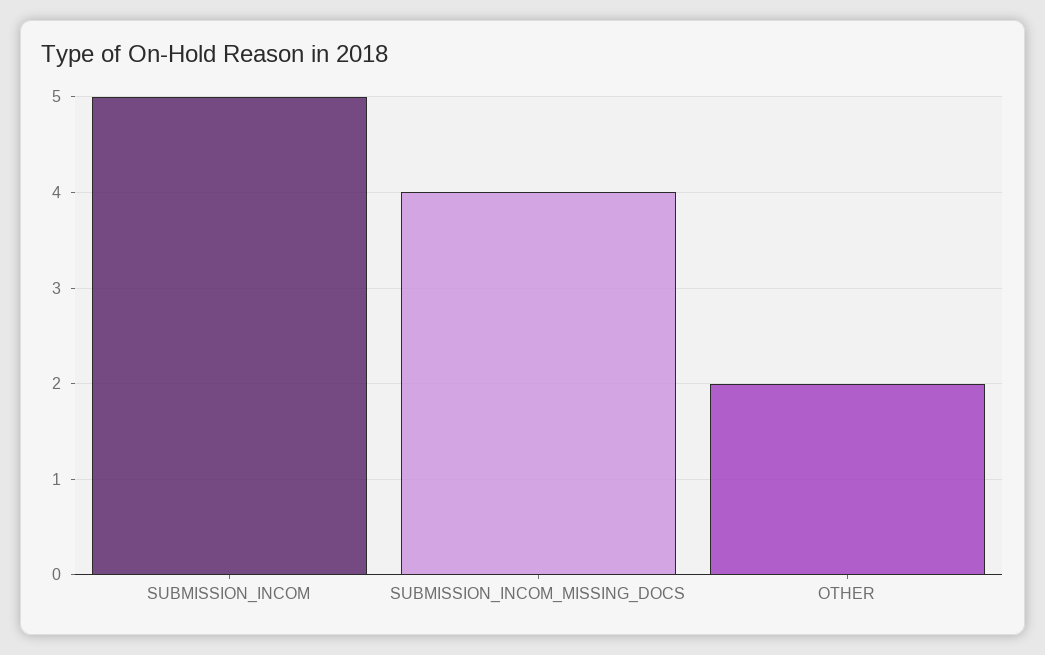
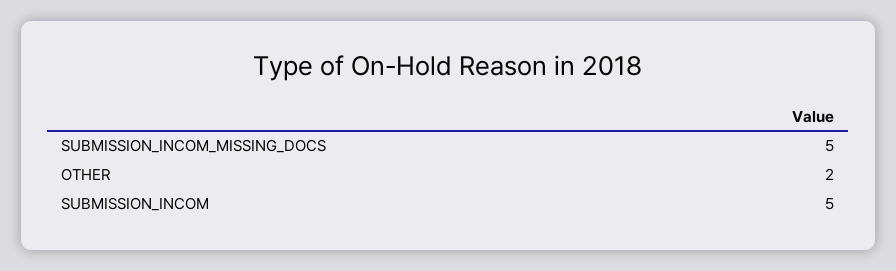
  {
    "SUBMISSION_INCOM": 5,
-   "SUBMISSION_INCOM_MISSING_DOCS": 4,
+   "SUBMISSION_INCOM_MISSING_DOCS": 5,
    "OTHER": 2
  }

